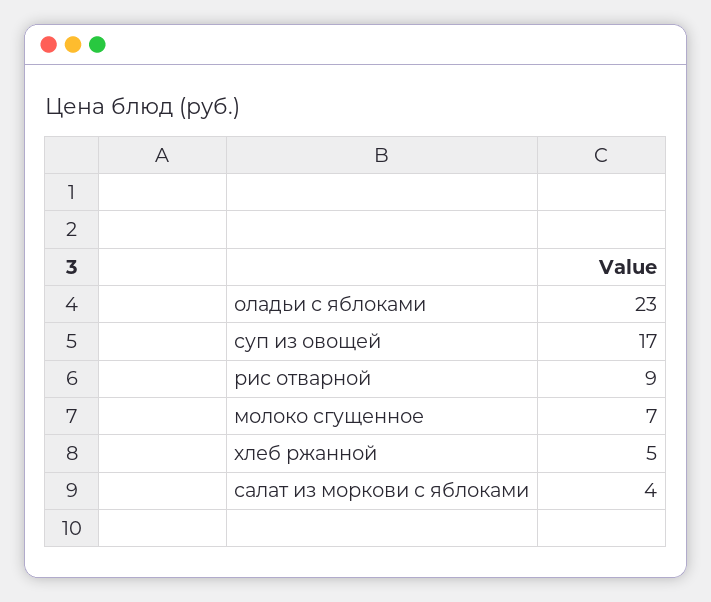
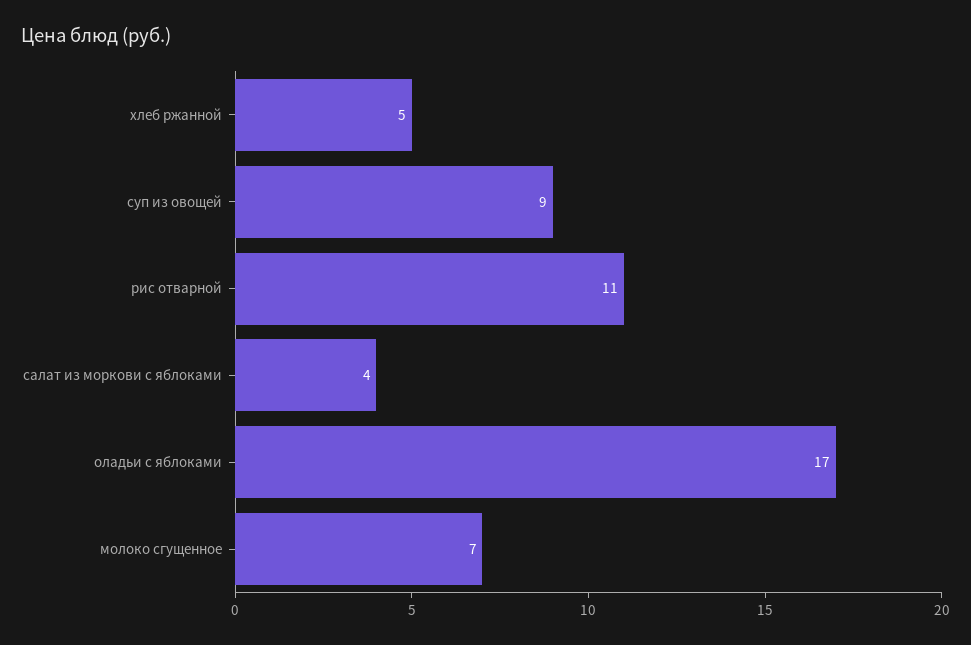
  {
-   "оладьи с яблоками": 23,
+   "оладьи с яблоками": 17,
-   "суп из овощей": 17,
+   "суп из овощей": 9,
-   "рис отварной": 9,
+   "рис отварной": 11,
    "молоко сгущенное": 7,
    "хлеб ржанной": 5,
    "салат из моркови с яблоками": 4
  }

